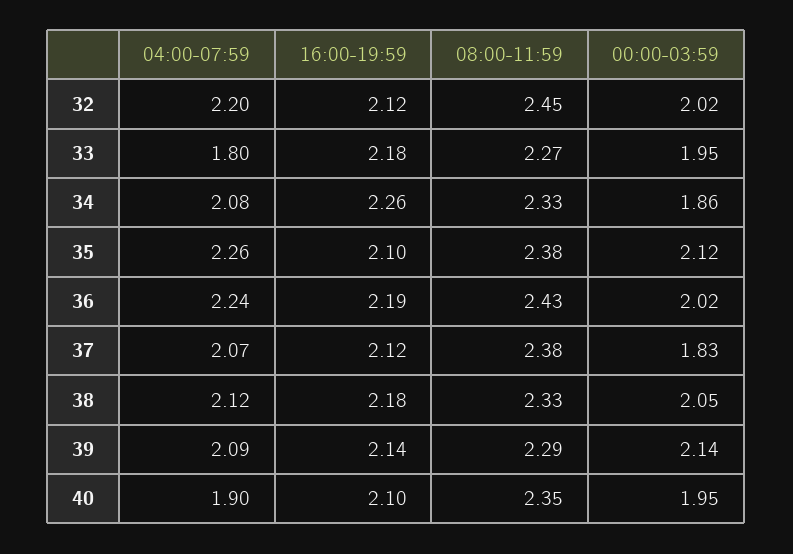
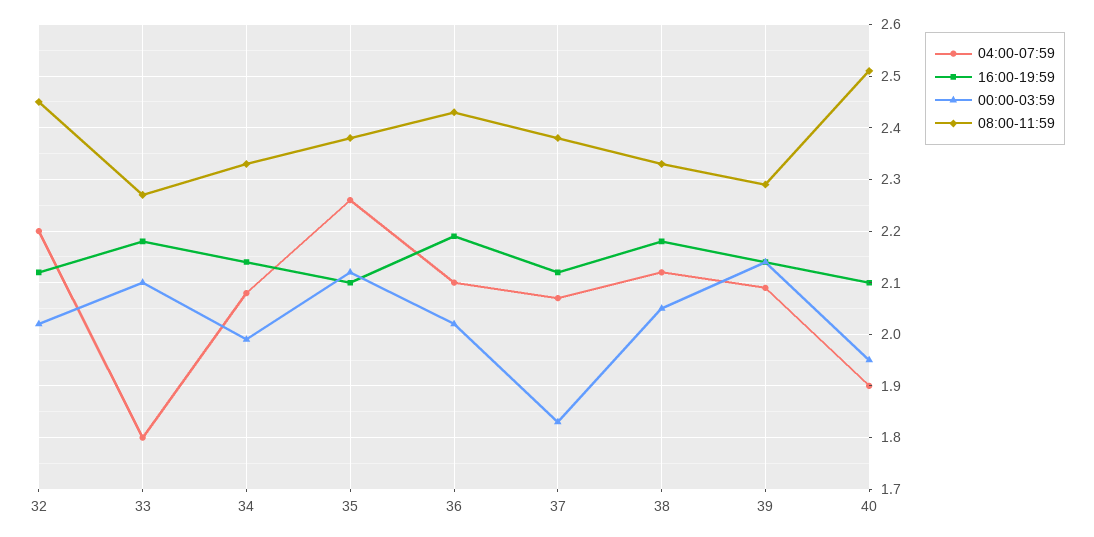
  {
    "04:00-07:59": {
      "32": 2.2,
      "33": 1.8,
      "34": 2.08,
      "35": 2.26,
-     "36": 2.24,
+     "36": 2.1,
      "37": 2.07,
      "38": 2.12,
      "39": 2.09,
      "40": 1.9
    },
    "16:00-19:59": {
      "32": 2.12,
      "33": 2.18,
-     "34": 2.26,
+     "34": 2.15,
      "35": 2.1,
      "36": 2.19,
      "37": 2.12,
      "38": 2.18,
      "39": 2.14,
      "40": 2.1
    },
    "08:00-11:59": {
      "32": 2.45,
      "33": 2.27,
      "34": 2.33,
      "35": 2.38,
      "36": 2.43,
      "37": 2.38,
      "38": 2.33,
      "39": 2.29,
-     "40": 2.35
+     "40": 2.5
    },
    "00:00-03:59": {
      "32": 2.02,
-     "33": 1.95,
+     "33": 2.1,
-     "34": 1.86,
+     "34": 2,
      "35": 2.12,
      "36": 2.02,
      "37": 1.83,
      "38": 2.05,
      "39": 2.14,
      "40": 1.95
    }
  }

